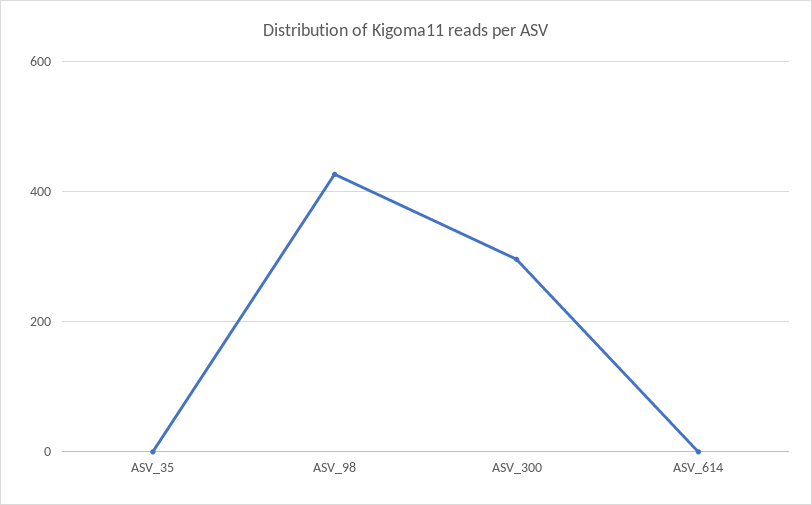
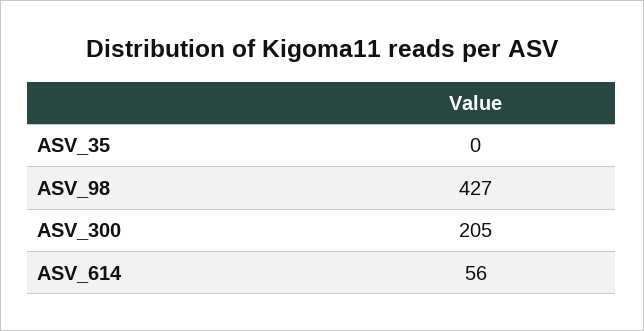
  {
    "ASV_35": 0,
    "ASV_98": 427,
-   "ASV_300": 300,
+   "ASV_300": 205,
-   "ASV_614": 0
+   "ASV_614": 56
  }

